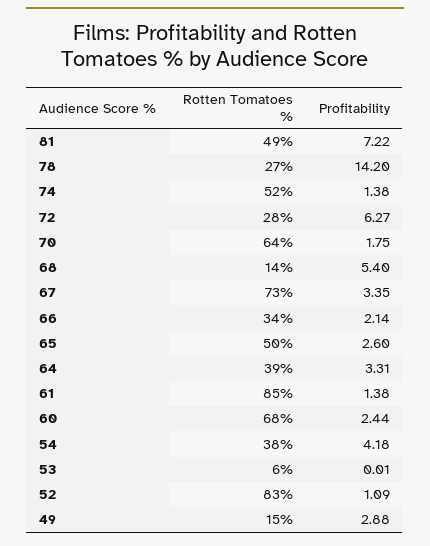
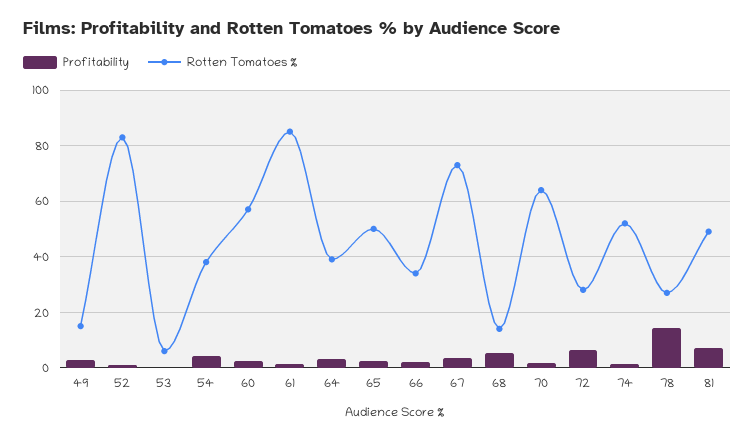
  {
    "Rotten Tomatoes %": {
      "81": 49,
      "78": 27,
      "74": 52,
      "72": 28,
      "70": 64,
      "68": 14,
      "67": 73,
      "66": 34,
      "65": 50,
      "64": 39,
      "61": 85,
-     "60": 68,
+     "60": 57.5,
      "54": 38,
      "53": 6,
      "52": 83,
      "49": 15
    },
    "Profitability": {
      "81": 7.22,
      "78": 14.2,
      "74": 1.38,
      "72": 6.27,
      "70": 1.75,
      "68": 5.4,
      "67": 3.35,
      "66": 2.14,
      "65": 2.6,
      "64": 3.31,
      "61": 1.38,
      "60": 2.44,
      "54": 4.18,
      "53": 0.01,
      "52": 1.09,
      "49": 2.88
    }
  }

